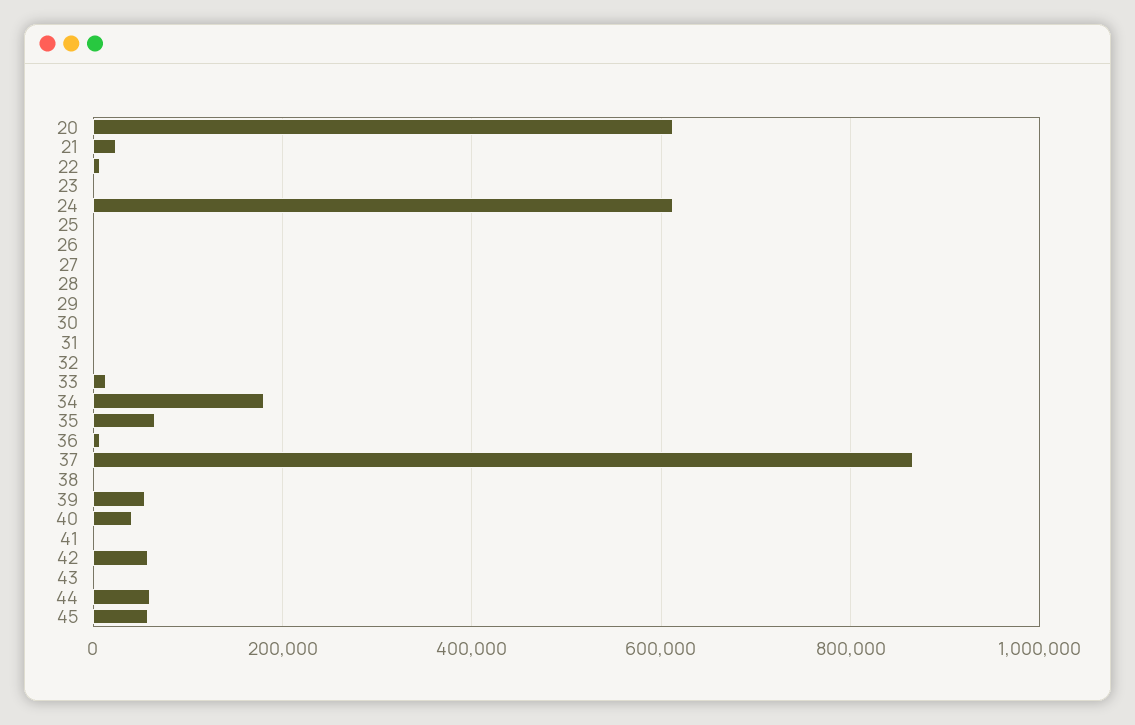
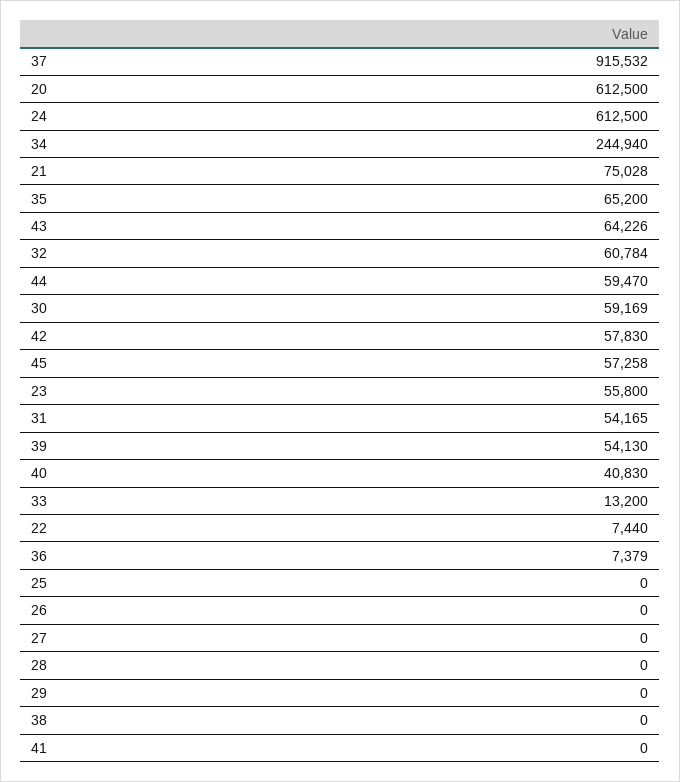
  {
    "20": 612500,
-   "21": 20000,
+   "21": 75028,
    "22": 7440,
-   "23": 0,
+   "23": 55800,
    "24": 612500,
    "25": 0,
    "26": 0,
    "27": 0,
    "28": 0,
    "29": 0,
-   "30": 0,
+   "30": 59169,
-   "31": 0,
+   "31": 54165,
-   "32": 0,
+   "32": 60784,
    "33": 13200,
-   "34": 180000,
+   "34": 244940,
    "35": 65200,
    "36": 7379,
-   "37": 860000,
+   "37": 915532,
    "38": 0,
    "39": 54130,
    "40": 40830,
    "41": 0,
    "42": 57830,
-   "43": 0,
+   "43": 64226,
    "44": 59470,
    "45": 57258
  }

